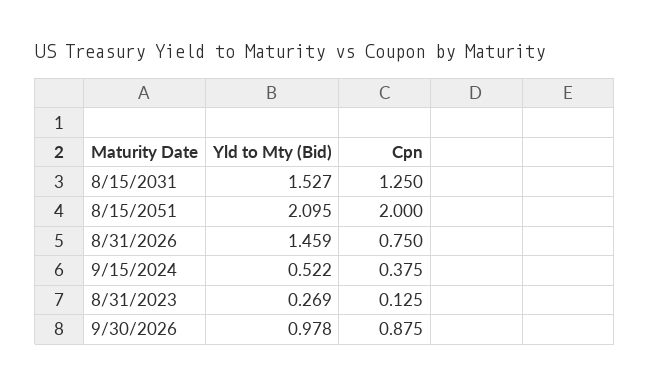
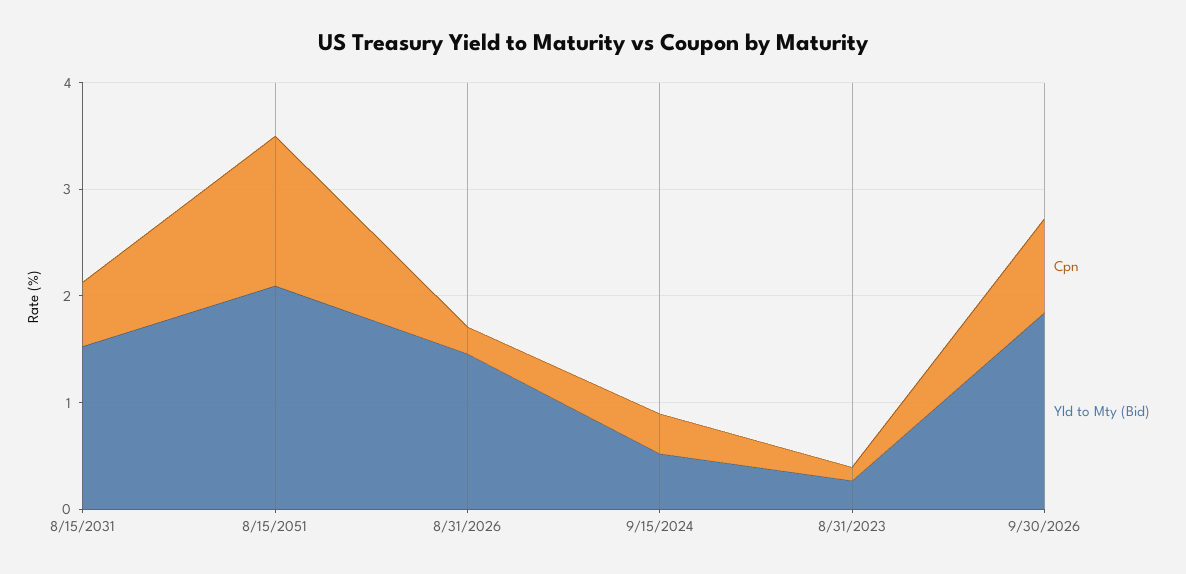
  {
    "Yld to Mty (Bid)": {
      "8/15/2031": 1.527,
      "8/15/2051": 2.095,
      "8/31/2026": 1.459,
      "9/15/2024": 0.522,
      "8/31/2023": 0.269,
-     "9/30/2026": 0.978
+     "9/30/2026": 1.8
    },
    "Cpn": {
-     "8/15/2031": 1.25,
+     "8/15/2031": 0.6,
-     "8/15/2051": 2,
+     "8/15/2051": 1.4,
-     "8/31/2026": 0.75,
+     "8/31/2026": 0.2,
      "9/15/2024": 0.375,
      "8/31/2023": 0.125,
      "9/30/2026": 0.875
    }
  }

